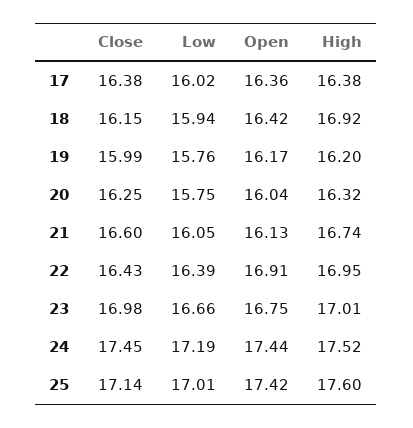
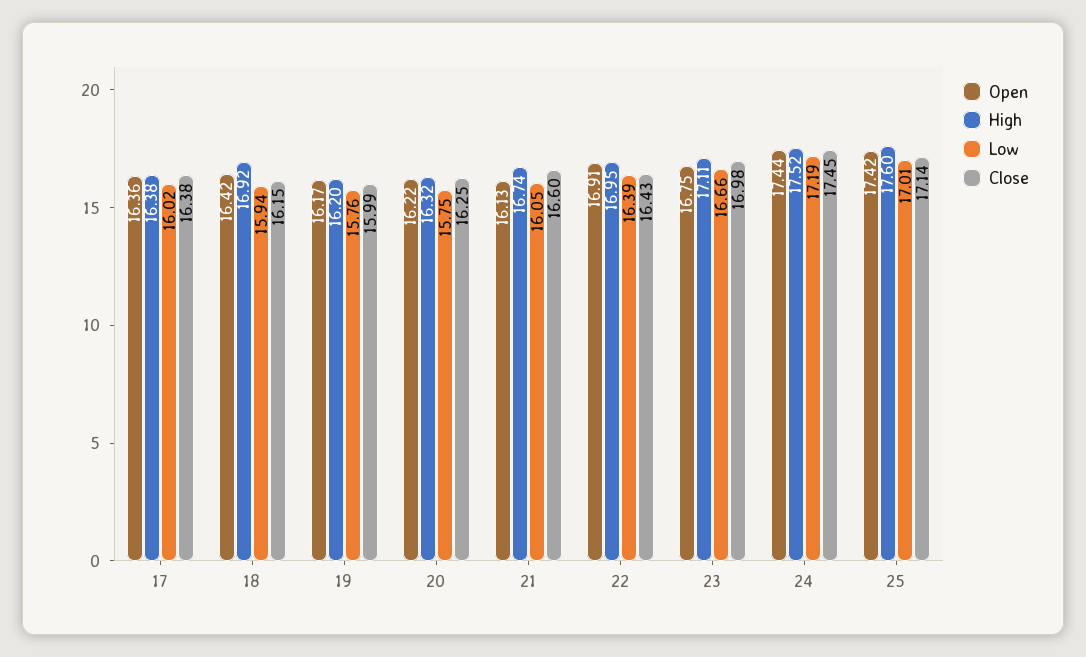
  {
    "Close": {
      "17": 16.38,
      "18": 16.15,
      "19": 15.99,
      "20": 16.25,
      "21": 16.6,
      "22": 16.43,
      "23": 16.98,
      "24": 17.45,
      "25": 17.14
    },
    "Low": {
      "17": 16.02,
      "18": 15.94,
      "19": 15.76,
      "20": 15.75,
      "21": 16.05,
      "22": 16.39,
      "23": 16.66,
      "24": 17.19,
      "25": 17.01
    },
    "Open": {
      "17": 16.36,
      "18": 16.42,
      "19": 16.17,
-     "20": 16.04,
+     "20": 16.22,
      "21": 16.13,
      "22": 16.91,
      "23": 16.75,
      "24": 17.44,
      "25": 17.42
    },
    "High": {
      "17": 16.38,
      "18": 16.92,
      "19": 16.2,
      "20": 16.32,
      "21": 16.74,
      "22": 16.95,
-     "23": 17.01,
+     "23": 17.11,
      "24": 17.52,
      "25": 17.6
    }
  }

